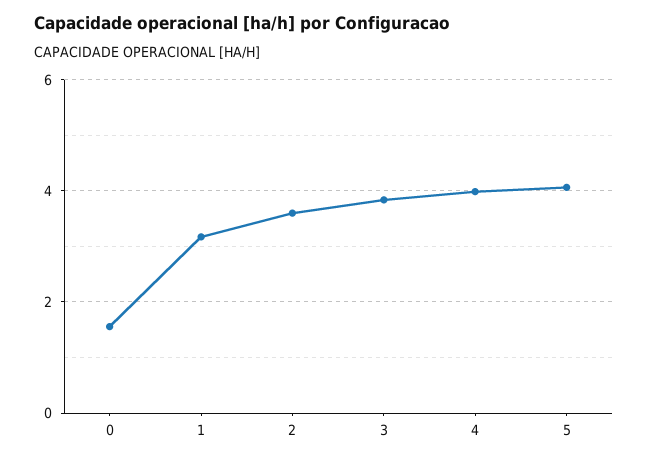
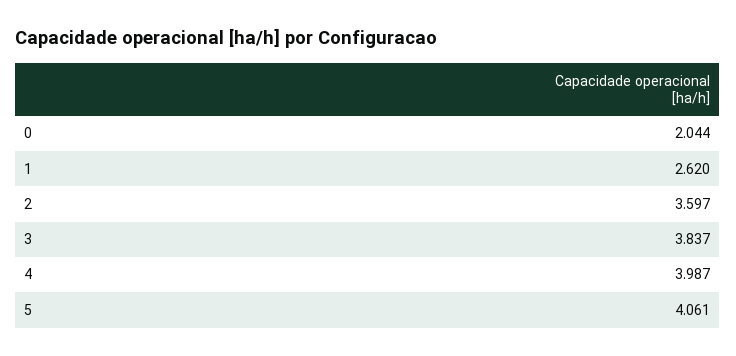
  {
-   "0": 1.6,
+   "0": 2.044,
-   "1": 3.2,
+   "1": 2.62,
    "2": 3.597,
    "3": 3.837,
    "4": 3.987,
    "5": 4.061
  }

